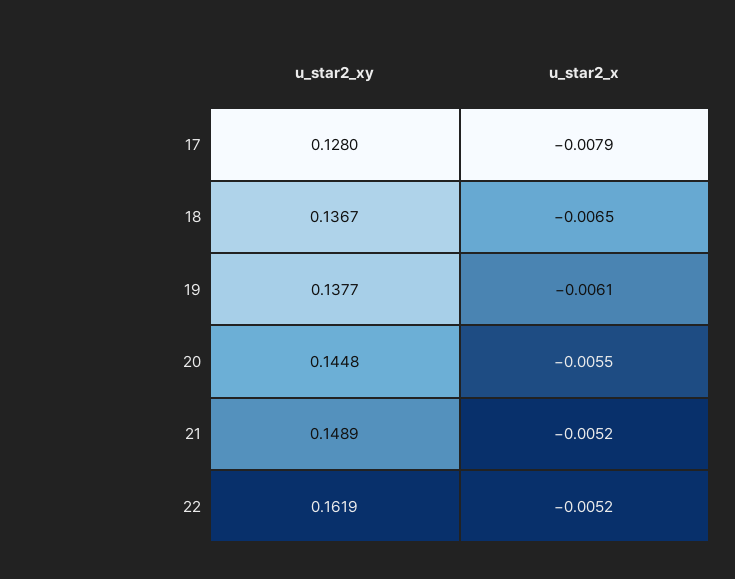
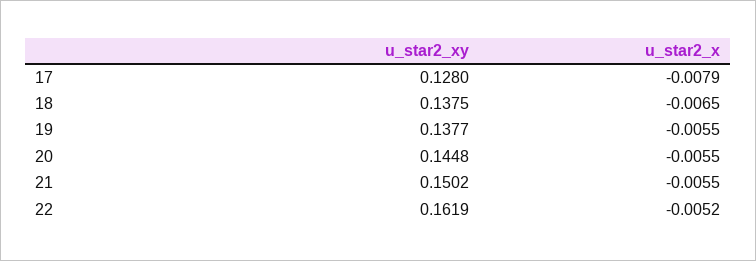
  {
    "u_star2_xy": {
      "17": 0.128,
-     "18": 0.1367,
+     "18": 0.1375,
      "19": 0.1377,
      "20": 0.1448,
-     "21": 0.1489,
+     "21": 0.1502,
      "22": 0.1619
    },
    "u_star2_x": {
      "17": -0.0079,
      "18": -0.0065,
-     "19": -0.0061,
+     "19": -0.0055,
      "20": -0.0055,
-     "21": -0.0052,
+     "21": -0.0055,
      "22": -0.0052
    }
  }

